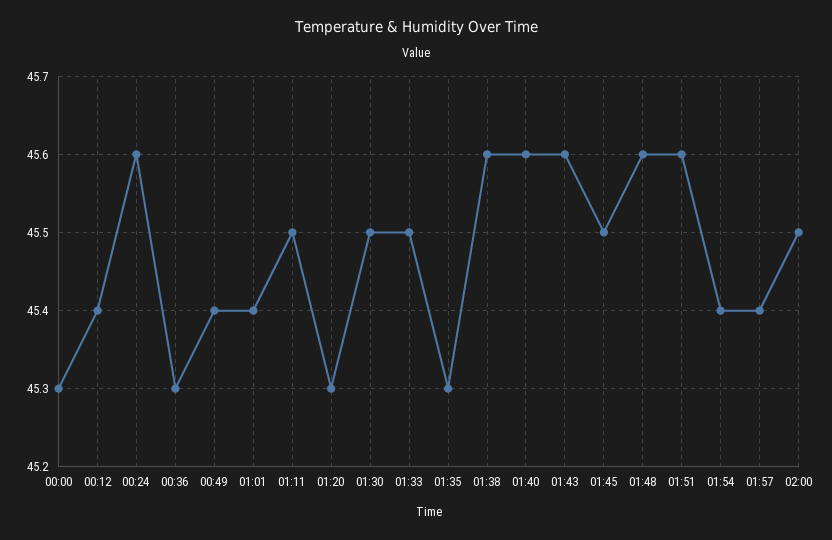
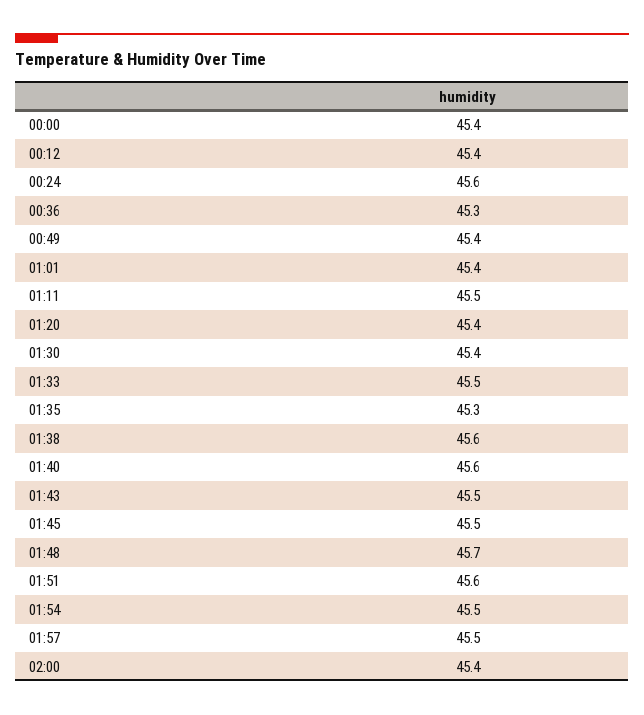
  {
-   "00:00": 45.3,
+   "00:00": 45.4,
    "00:12": 45.4,
    "00:24": 45.6,
    "00:36": 45.3,
    "00:49": 45.4,
    "01:01": 45.4,
    "01:11": 45.5,
-   "01:20": 45.3,
+   "01:20": 45.4,
-   "01:30": 45.5,
+   "01:30": 45.4,
    "01:33": 45.5,
    "01:35": 45.3,
    "01:38": 45.6,
    "01:40": 45.6,
-   "01:43": 45.6,
+   "01:43": 45.5,
    "01:45": 45.5,
-   "01:48": 45.6,
+   "01:48": 45.7,
    "01:51": 45.6,
-   "01:54": 45.4,
+   "01:54": 45.5,
-   "01:57": 45.4,
+   "01:57": 45.5,
-   "02:00": 45.5
+   "02:00": 45.4
  }

